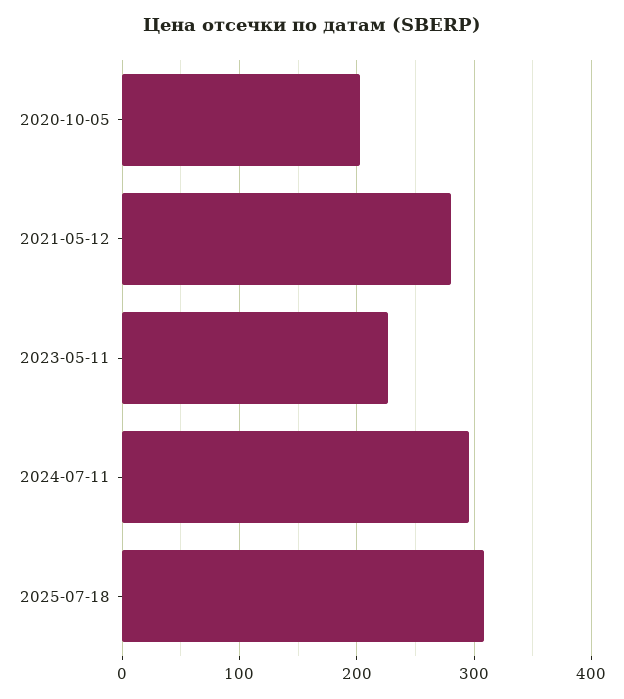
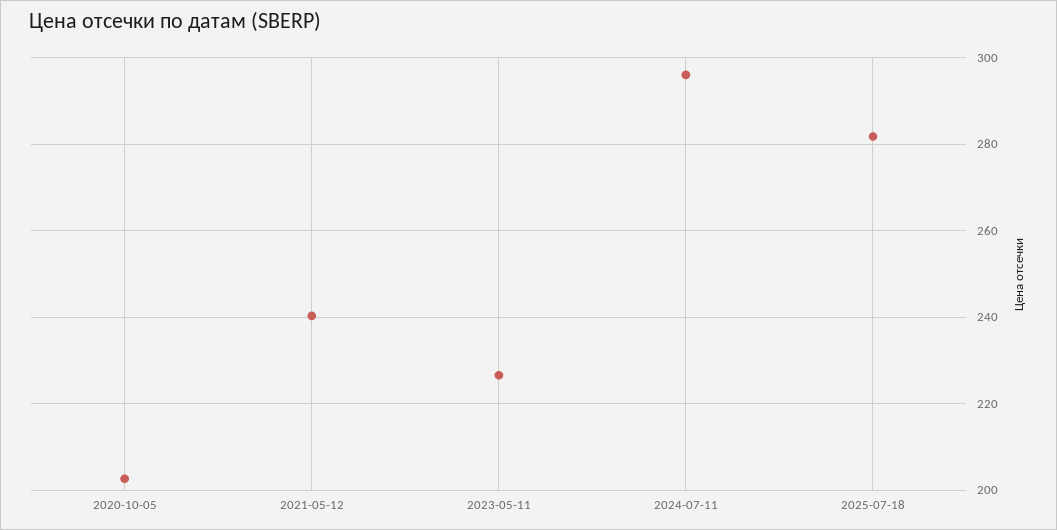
  {
    "2020-10-05": 202,
-   "2021-05-12": 280,
+   "2021-05-12": 240,
    "2023-05-11": 226,
    "2024-07-11": 296,
-   "2025-07-18": 310
+   "2025-07-18": 282
  }

